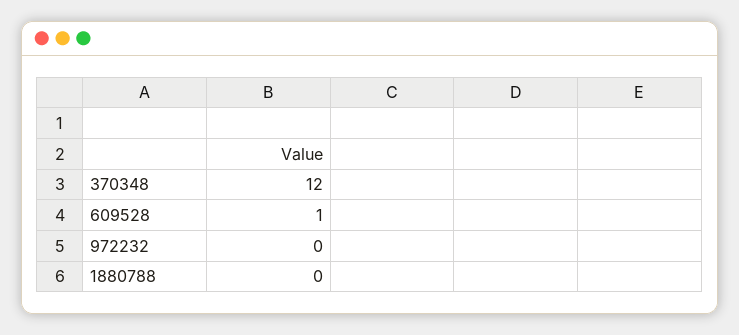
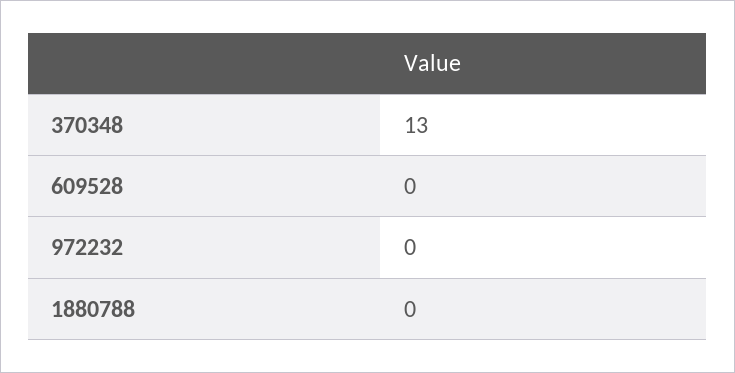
  {
-   "370348": 12,
+   "370348": 13,
-   "609528": 1,
+   "609528": 0,
    "972232": 0,
    "1880788": 0
  }

